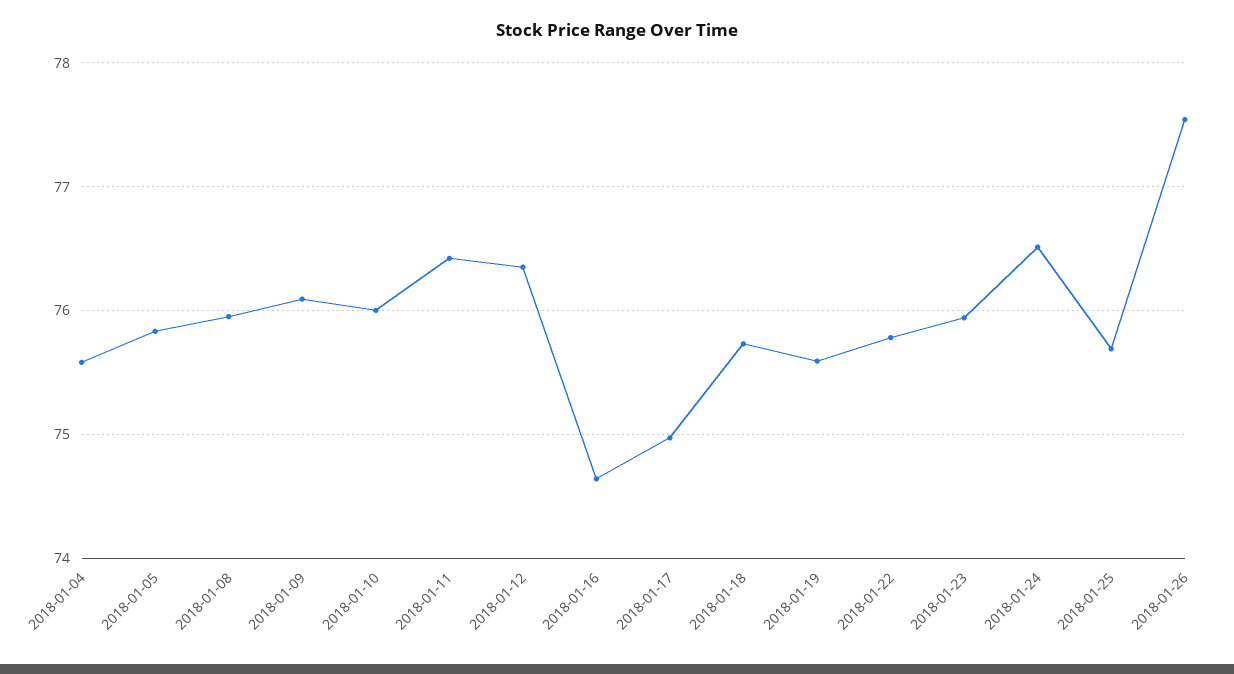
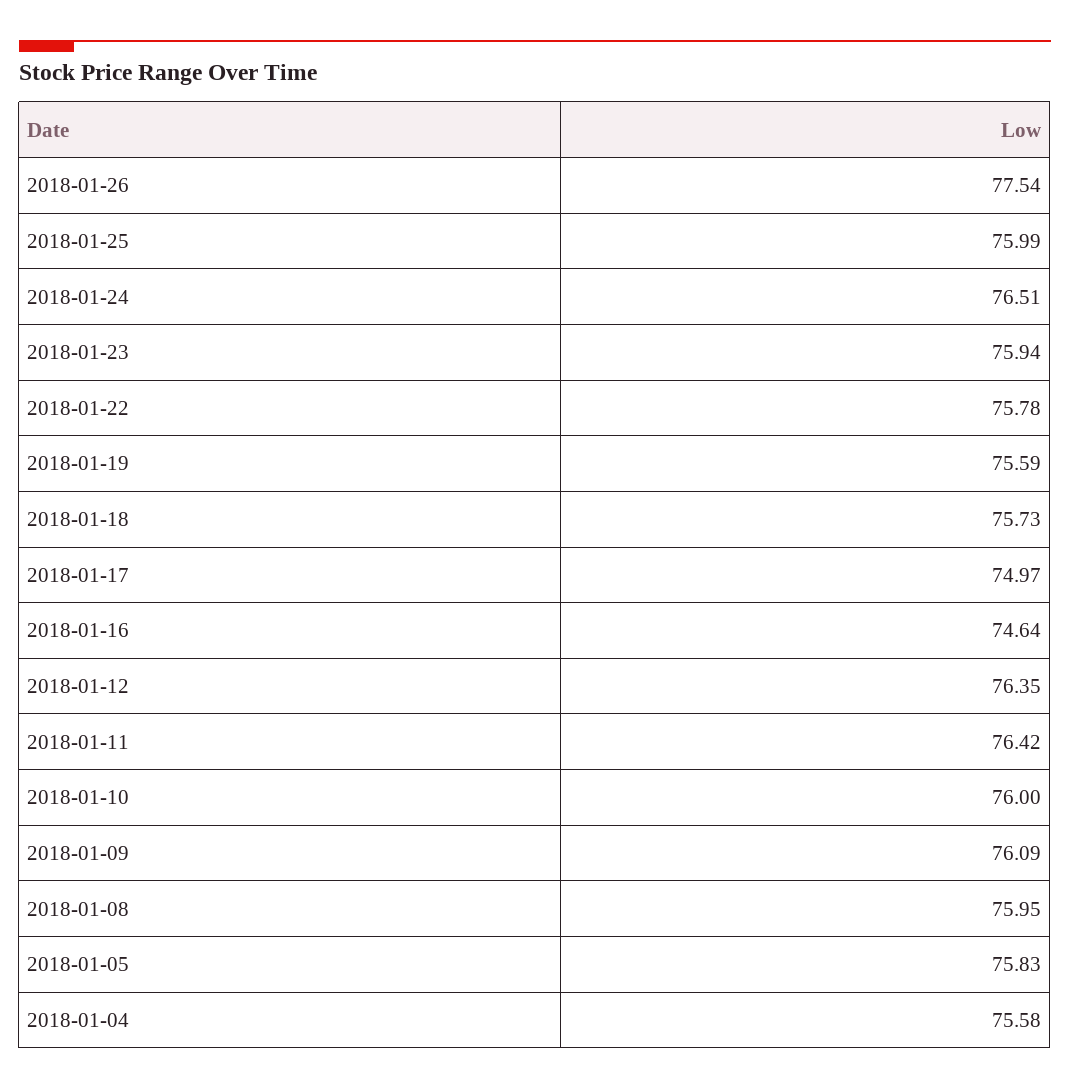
  {
    "2018-01-04": 75.58,
    "2018-01-05": 75.83,
    "2018-01-08": 75.95,
    "2018-01-09": 76.09,
    "2018-01-10": 76,
    "2018-01-11": 76.42,
    "2018-01-12": 76.35,
    "2018-01-16": 74.64,
    "2018-01-17": 74.97,
    "2018-01-18": 75.73,
    "2018-01-19": 75.59,
    "2018-01-22": 75.78,
    "2018-01-23": 75.94,
    "2018-01-24": 76.51,
-   "2018-01-25": 75.7,
+   "2018-01-25": 75.99,
    "2018-01-26": 77.54
  }

